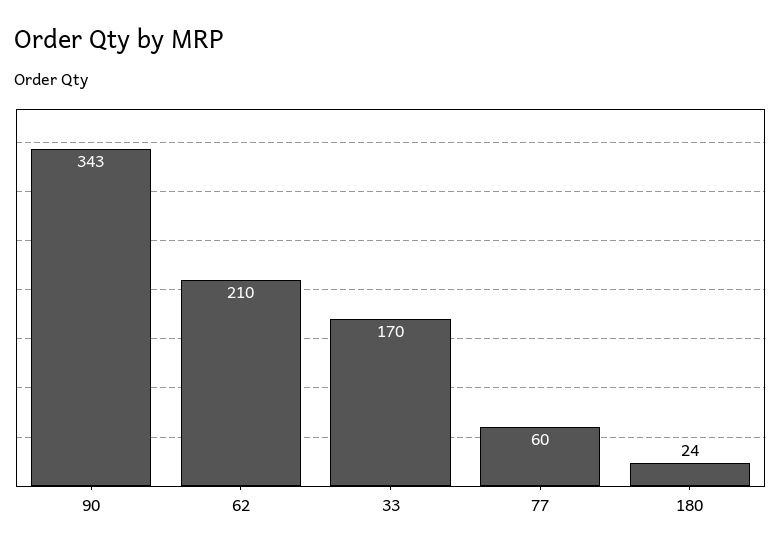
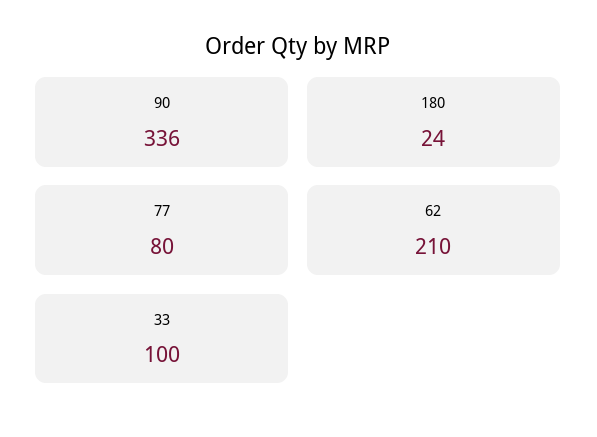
  {
-   "90": 343,
+   "90": 336,
    "62": 210,
-   "33": 170,
+   "33": 100,
-   "77": 60,
+   "77": 80,
    "180": 24
  }

